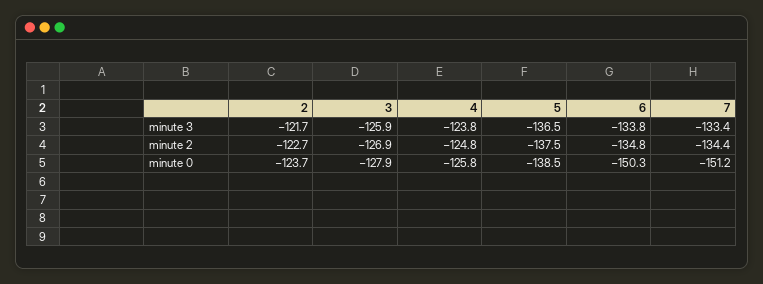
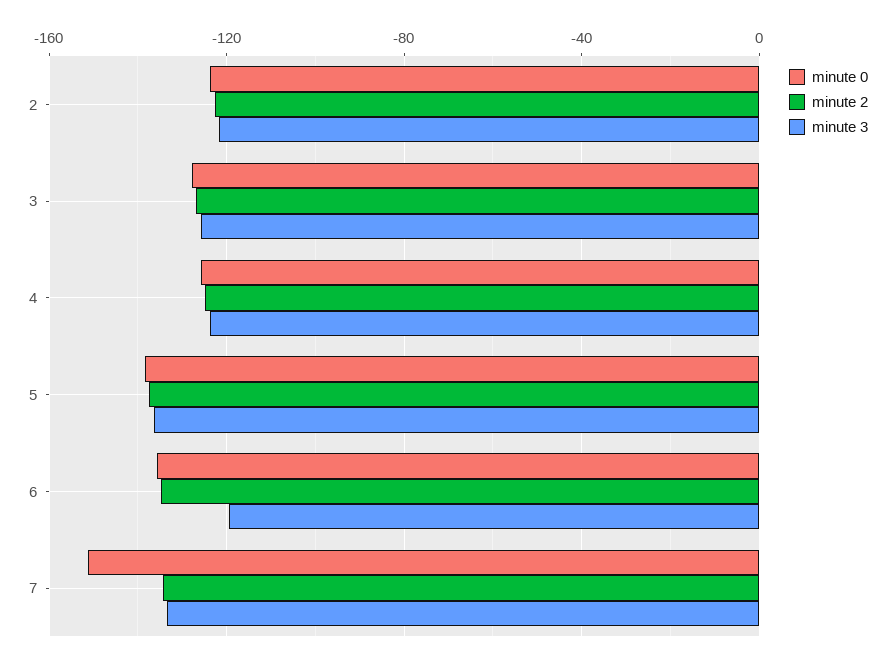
  {
    "minute 3": {
      "2": -121.7,
      "3": -125.9,
      "4": -123.8,
      "5": -136.5,
-     "6": -133.8,
+     "6": -120,
      "7": -133.4
    },
    "minute 2": {
      "2": -122.7,
      "3": -126.9,
      "4": -124.8,
      "5": -137.5,
      "6": -134.8,
      "7": -134.4
    },
    "minute 0": {
      "2": -123.7,
      "3": -127.9,
      "4": -125.8,
      "5": -138.5,
-     "6": -150.3,
+     "6": -135,
      "7": -151.2
    }
  }

